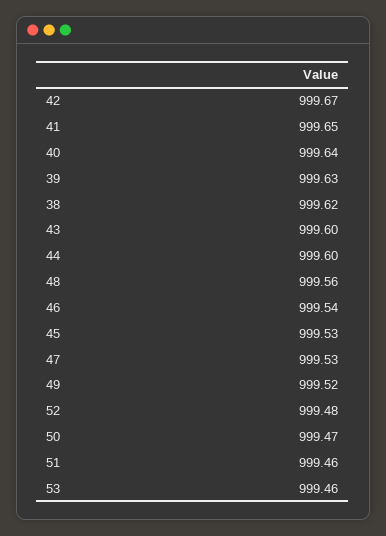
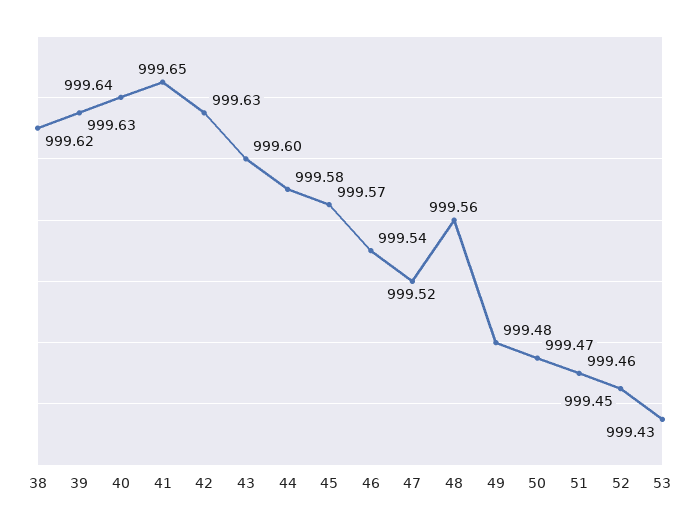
  {
-   "42": 999.67,
+   "42": 999.63,
    "41": 999.65,
    "40": 999.64,
    "39": 999.63,
    "38": 999.62,
    "43": 999.6,
-   "44": 999.6,
+   "44": 999.58,
    "48": 999.56,
    "46": 999.54,
-   "45": 999.53,
+   "45": 999.57,
-   "47": 999.53,
+   "47": 999.52,
-   "49": 999.52,
+   "49": 999.48,
-   "52": 999.48,
+   "52": 999.45,
    "50": 999.47,
    "51": 999.46,
-   "53": 999.46
+   "53": 999.43
  }

